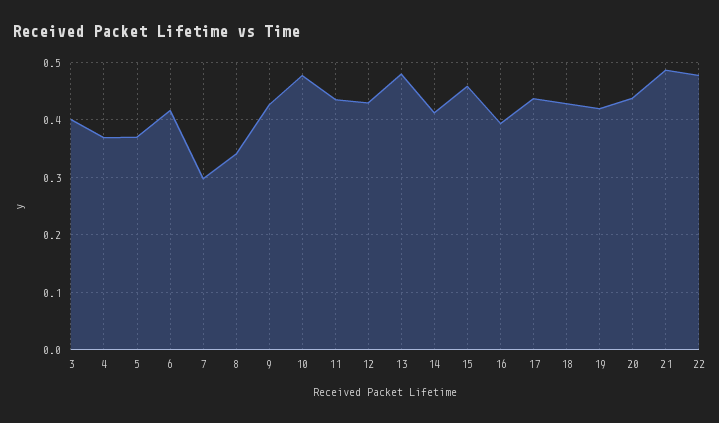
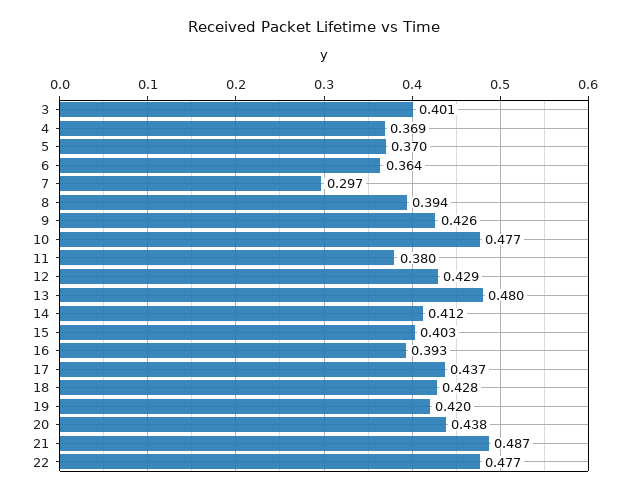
  {
    "3": 0.401,
    "4": 0.369,
    "5": 0.37,
-   "6": 0.42,
+   "6": 0.364,
    "7": 0.297,
-   "8": 0.34,
+   "8": 0.394,
    "9": 0.426,
    "10": 0.477,
-   "11": 0.44,
+   "11": 0.38,
    "12": 0.429,
    "13": 0.48,
    "14": 0.412,
-   "15": 0.46,
+   "15": 0.403,
    "16": 0.393,
    "17": 0.437,
    "18": 0.428,
    "19": 0.42,
    "20": 0.438,
    "21": 0.487,
    "22": 0.477
  }

